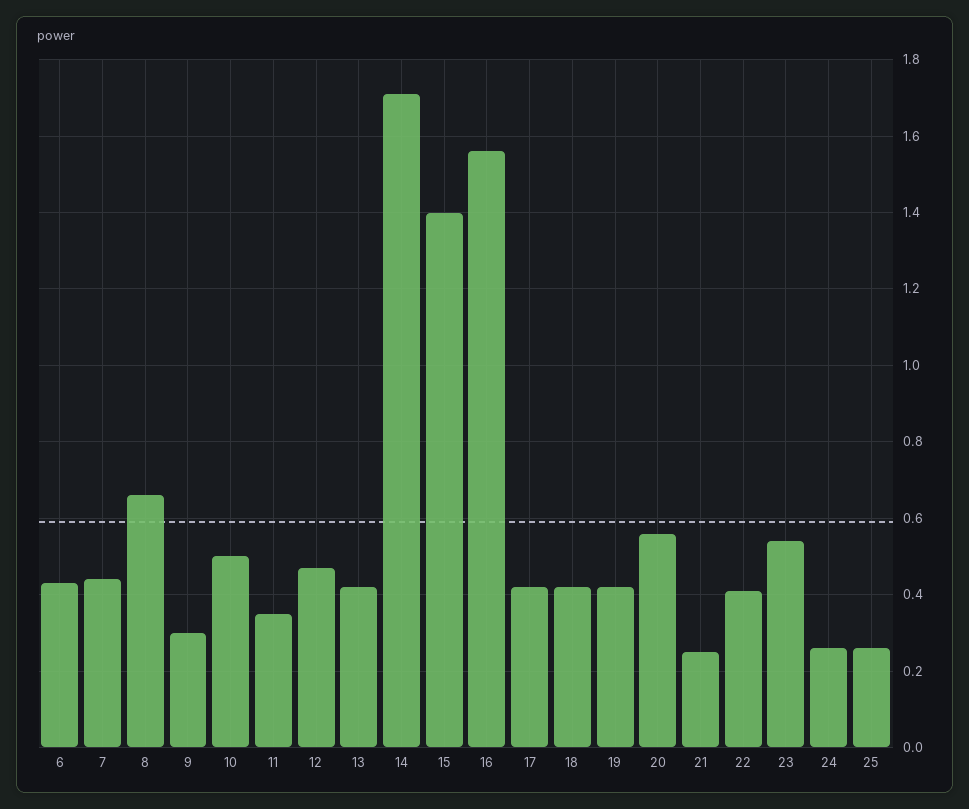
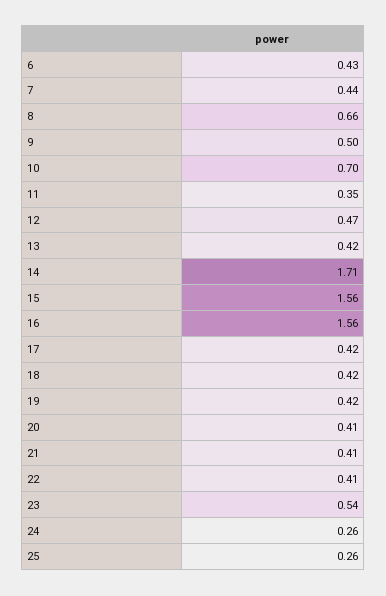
  {
    "6": 0.43,
    "7": 0.44,
    "8": 0.66,
-   "9": 0.3,
+   "9": 0.5,
-   "10": 0.5,
+   "10": 0.7,
    "11": 0.35,
    "12": 0.47,
    "13": 0.42,
    "14": 1.71,
-   "15": 1.4,
+   "15": 1.56,
    "16": 1.56,
    "17": 0.42,
    "18": 0.42,
    "19": 0.42,
-   "20": 0.55,
+   "20": 0.41,
-   "21": 0.25,
+   "21": 0.41,
    "22": 0.41,
    "23": 0.54,
    "24": 0.26,
    "25": 0.26
  }

